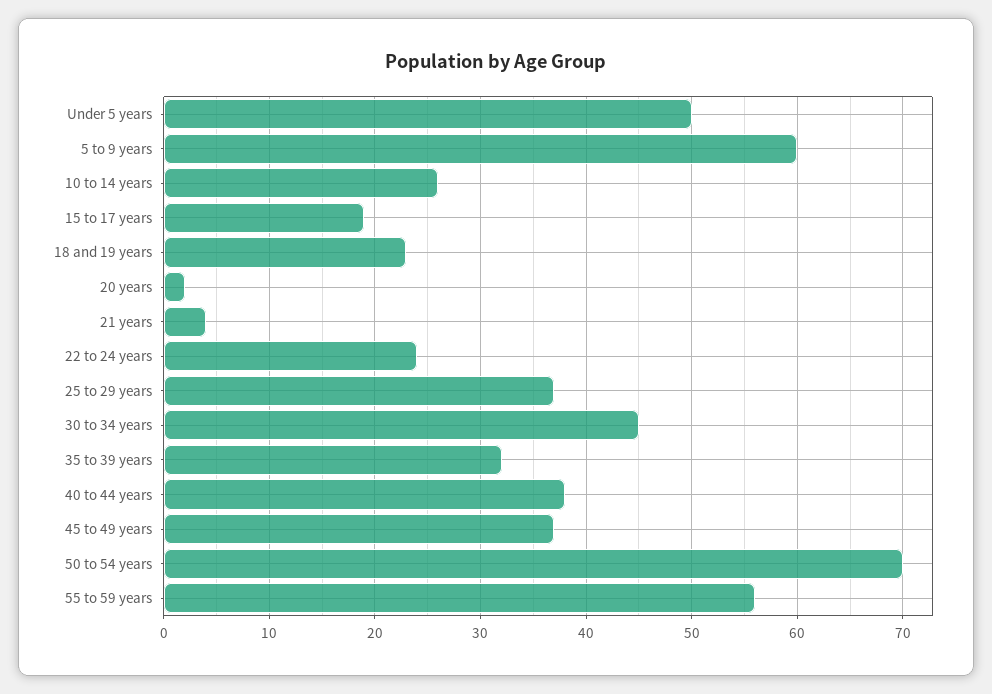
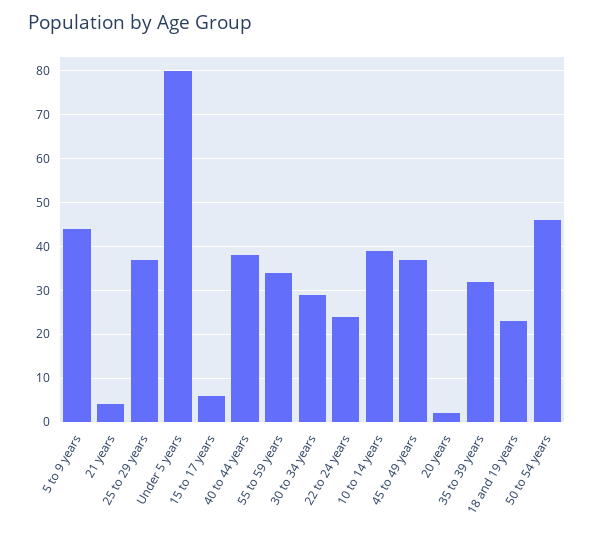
  {
-   "Under 5 years": 50,
+   "Under 5 years": 80,
-   "5 to 9 years": 60,
+   "5 to 9 years": 45,
-   "10 to 14 years": 26,
+   "10 to 14 years": 40,
-   "15 to 17 years": 19,
+   "15 to 17 years": 5,
    "18 and 19 years": 23,
    "20 years": 2,
    "21 years": 4,
    "22 to 24 years": 24,
    "25 to 29 years": 37,
-   "30 to 34 years": 45,
+   "30 to 34 years": 30,
    "35 to 39 years": 32,
    "40 to 44 years": 38,
    "45 to 49 years": 37,
-   "50 to 54 years": 70,
+   "50 to 54 years": 45,
-   "55 to 59 years": 56
+   "55 to 59 years": 35
  }

